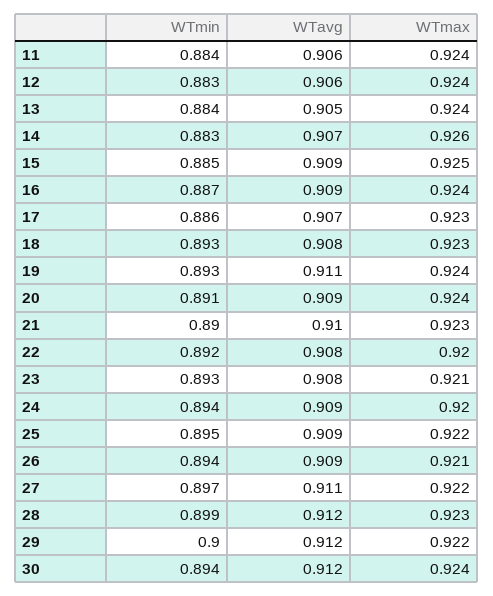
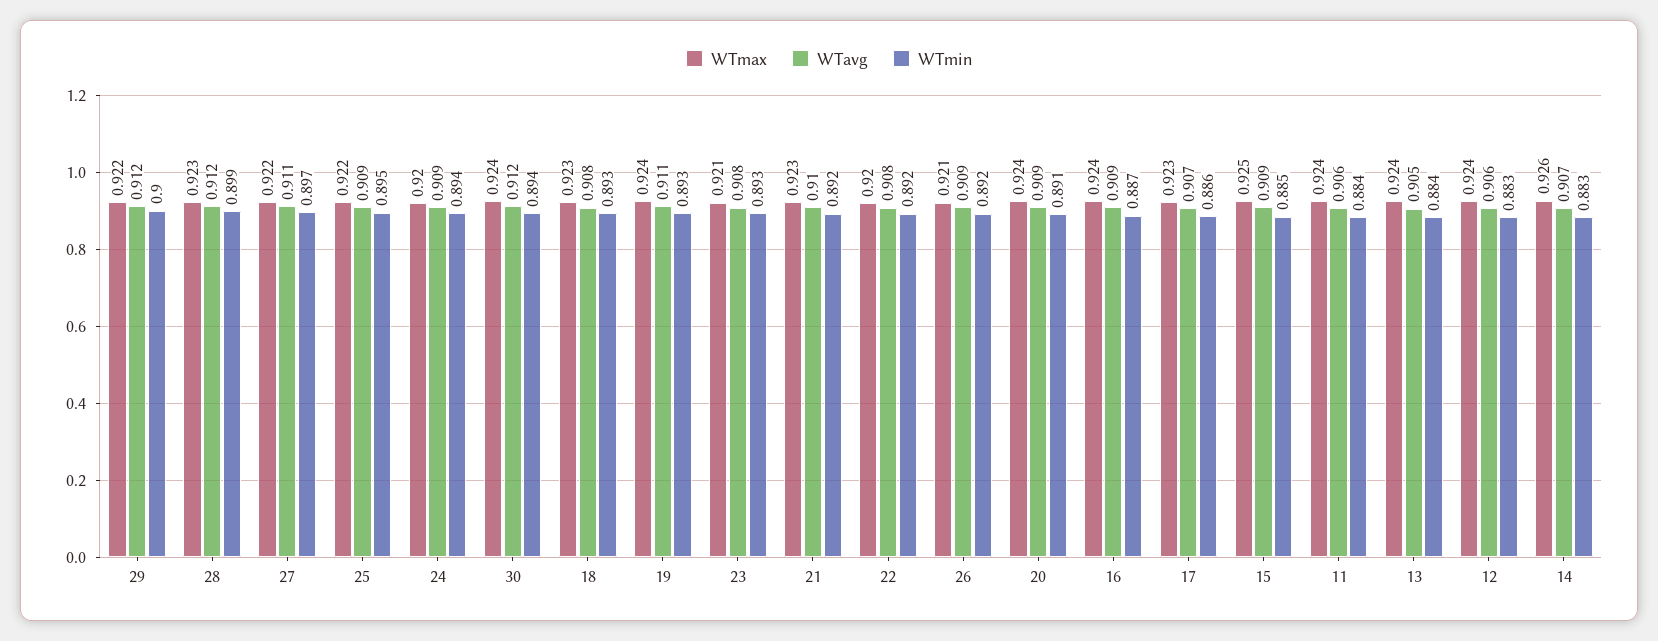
  {
    "WTmin": {
      "11": 0.884,
      "12": 0.883,
      "13": 0.884,
      "14": 0.883,
      "15": 0.885,
      "16": 0.887,
      "17": 0.886,
      "18": 0.893,
      "19": 0.893,
      "20": 0.891,
-     "21": 0.89,
+     "21": 0.892,
      "22": 0.892,
      "23": 0.893,
      "24": 0.894,
      "25": 0.895,
-     "26": 0.894,
+     "26": 0.892,
      "27": 0.897,
      "28": 0.899,
      "29": 0.9,
      "30": 0.894
    },
    "WTavg": {
      "11": 0.906,
      "12": 0.906,
      "13": 0.905,
      "14": 0.907,
      "15": 0.909,
      "16": 0.909,
      "17": 0.907,
      "18": 0.908,
      "19": 0.911,
      "20": 0.909,
      "21": 0.91,
      "22": 0.908,
      "23": 0.908,
      "24": 0.909,
      "25": 0.909,
      "26": 0.909,
      "27": 0.911,
      "28": 0.912,
      "29": 0.912,
      "30": 0.912
    },
    "WTmax": {
      "11": 0.924,
      "12": 0.924,
      "13": 0.924,
      "14": 0.926,
      "15": 0.925,
      "16": 0.924,
      "17": 0.923,
      "18": 0.923,
      "19": 0.924,
      "20": 0.924,
      "21": 0.923,
      "22": 0.92,
      "23": 0.921,
      "24": 0.92,
      "25": 0.922,
      "26": 0.921,
      "27": 0.922,
      "28": 0.923,
      "29": 0.922,
      "30": 0.924
    }
  }

